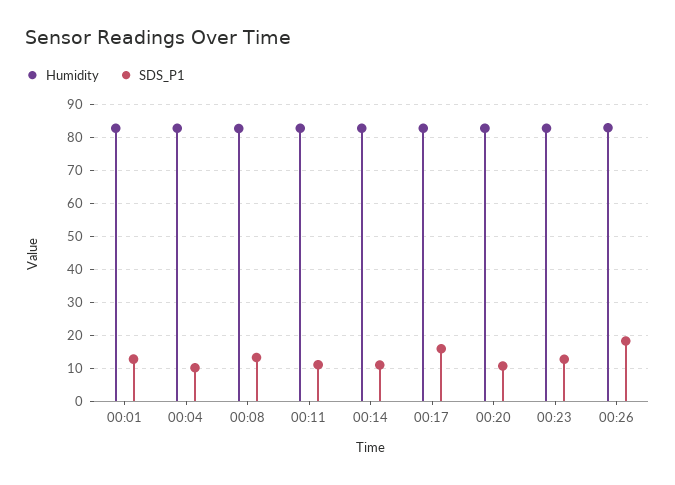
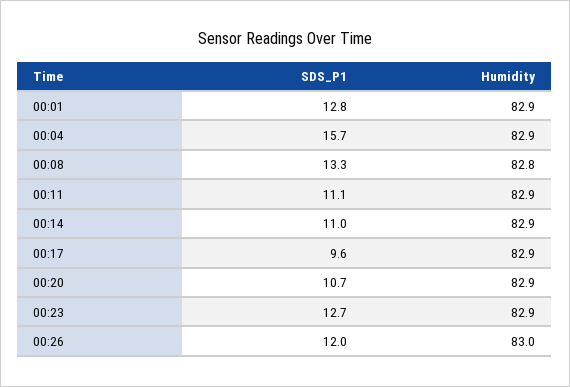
  {
    "Humidity": {
      "00:01": 82.9,
      "00:04": 82.9,
      "00:08": 82.8,
      "00:11": 82.9,
      "00:14": 82.9,
      "00:17": 82.9,
      "00:20": 82.9,
      "00:23": 82.9,
      "00:26": 83
    },
    "SDS_P1": {
      "00:01": 12.8,
-     "00:04": 10,
+     "00:04": 15.7,
      "00:08": 13.3,
      "00:11": 11.1,
      "00:14": 11,
-     "00:17": 16,
+     "00:17": 9.6,
      "00:20": 10.7,
      "00:23": 12.7,
-     "00:26": 18
+     "00:26": 12
    }
  }

